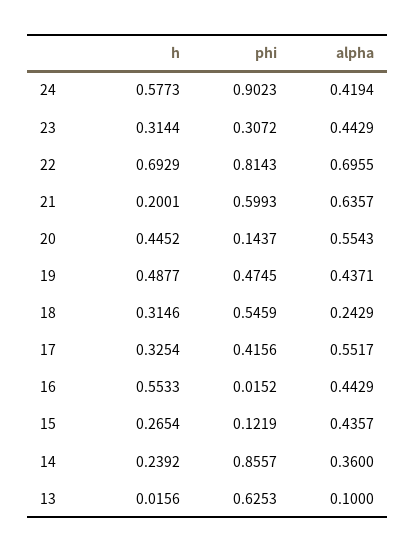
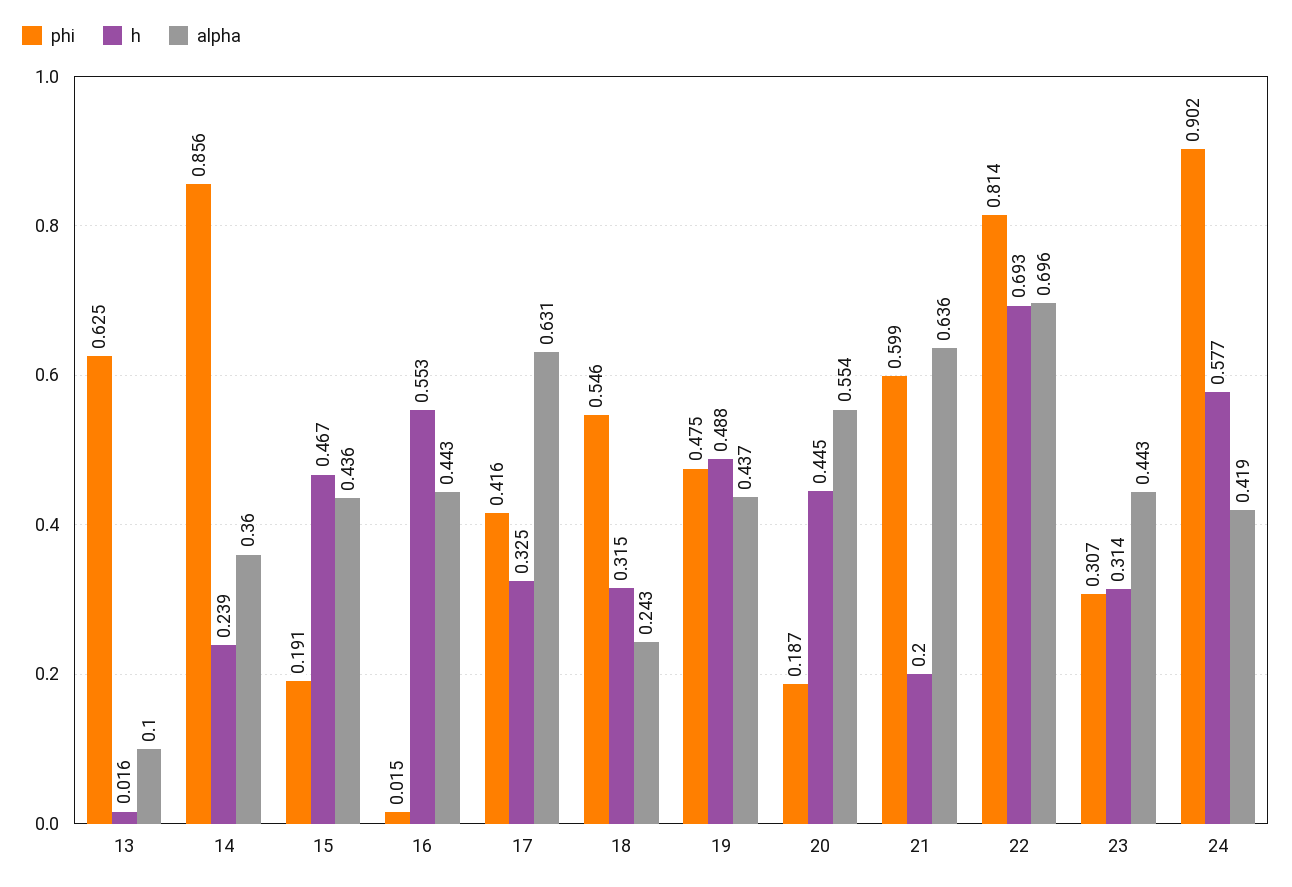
  {
    "h": {
      "24": 0.5773,
      "23": 0.3144,
      "22": 0.6929,
      "21": 0.2001,
      "20": 0.4452,
      "19": 0.4877,
      "18": 0.3146,
      "17": 0.3254,
      "16": 0.5533,
-     "15": 0.2654,
+     "15": 0.467,
      "14": 0.2392,
      "13": 0.0156
    },
    "phi": {
      "24": 0.9023,
      "23": 0.3072,
      "22": 0.8143,
      "21": 0.5993,
-     "20": 0.1437,
+     "20": 0.187,
      "19": 0.4745,
      "18": 0.5459,
      "17": 0.4156,
      "16": 0.0152,
-     "15": 0.1219,
+     "15": 0.191,
      "14": 0.8557,
      "13": 0.6253
    },
    "alpha": {
      "24": 0.4194,
      "23": 0.4429,
      "22": 0.6955,
      "21": 0.6357,
      "20": 0.5543,
      "19": 0.4371,
      "18": 0.2429,
-     "17": 0.5517,
+     "17": 0.631,
      "16": 0.4429,
      "15": 0.4357,
      "14": 0.36,
      "13": 0.1
    }
  }

